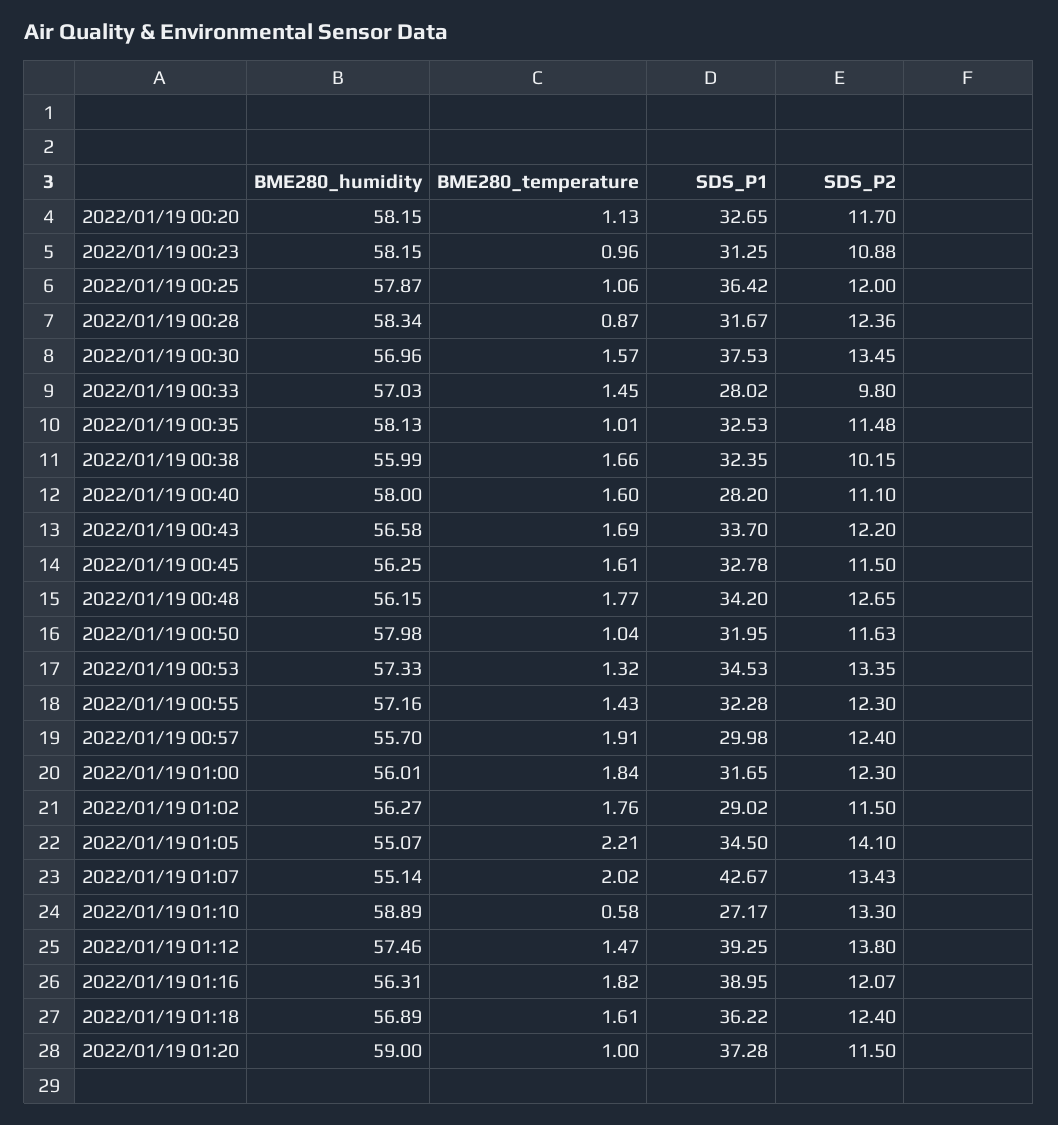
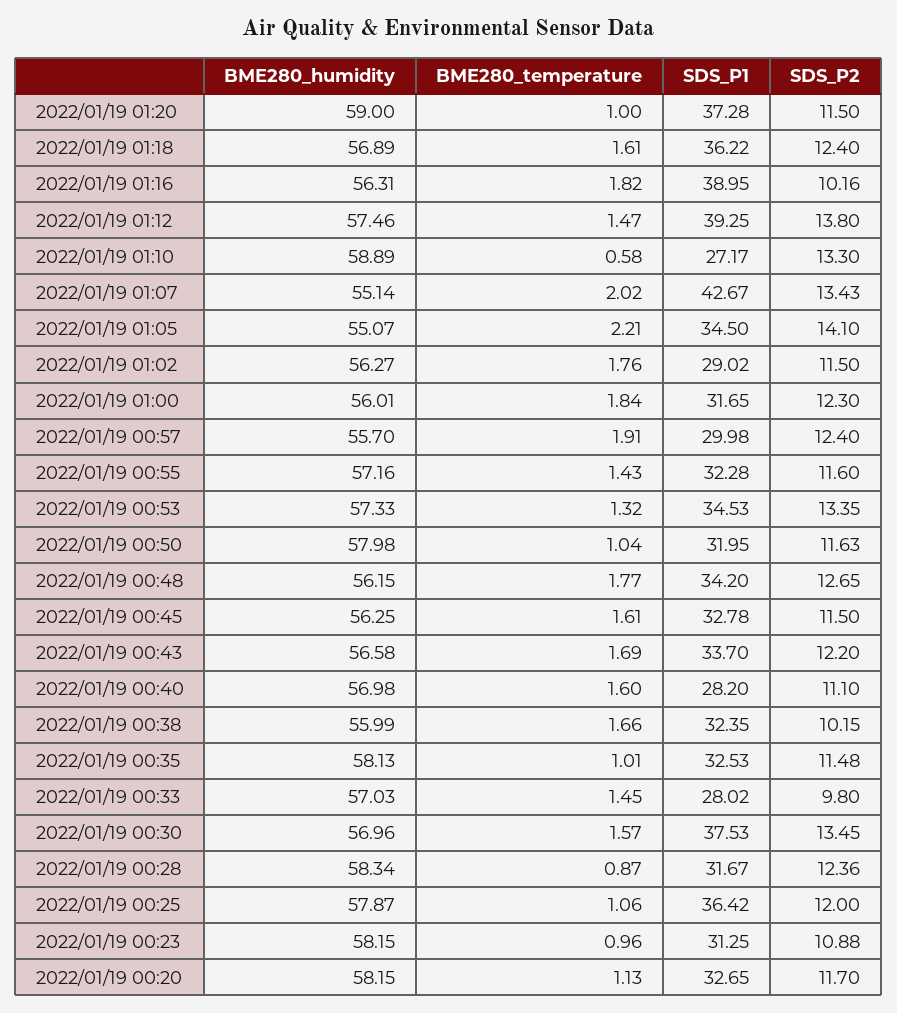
  {
    "BME280_humidity": {
      "2022/01/19 00:20": 58.15,
      "2022/01/19 00:23": 58.15,
      "2022/01/19 00:25": 57.87,
      "2022/01/19 00:28": 58.34,
      "2022/01/19 00:30": 56.96,
      "2022/01/19 00:33": 57.03,
      "2022/01/19 00:35": 58.13,
      "2022/01/19 00:38": 55.99,
-     "2022/01/19 00:40": 58,
+     "2022/01/19 00:40": 56.98,
      "2022/01/19 00:43": 56.58,
      "2022/01/19 00:45": 56.25,
      "2022/01/19 00:48": 56.15,
      "2022/01/19 00:50": 57.98,
      "2022/01/19 00:53": 57.33,
      "2022/01/19 00:55": 57.16,
      "2022/01/19 00:57": 55.7,
      "2022/01/19 01:00": 56.01,
      "2022/01/19 01:02": 56.27,
      "2022/01/19 01:05": 55.07,
      "2022/01/19 01:07": 55.14,
      "2022/01/19 01:10": 58.89,
      "2022/01/19 01:12": 57.46,
      "2022/01/19 01:16": 56.31,
      "2022/01/19 01:18": 56.89,
      "2022/01/19 01:20": 59
    },
    "BME280_temperature": {
      "2022/01/19 00:20": 1.13,
      "2022/01/19 00:23": 0.96,
      "2022/01/19 00:25": 1.06,
      "2022/01/19 00:28": 0.87,
      "2022/01/19 00:30": 1.57,
      "2022/01/19 00:33": 1.45,
      "2022/01/19 00:35": 1.01,
      "2022/01/19 00:38": 1.66,
      "2022/01/19 00:40": 1.6,
      "2022/01/19 00:43": 1.69,
      "2022/01/19 00:45": 1.61,
      "2022/01/19 00:48": 1.77,
      "2022/01/19 00:50": 1.04,
      "2022/01/19 00:53": 1.32,
      "2022/01/19 00:55": 1.43,
      "2022/01/19 00:57": 1.91,
      "2022/01/19 01:00": 1.84,
      "2022/01/19 01:02": 1.76,
      "2022/01/19 01:05": 2.21,
      "2022/01/19 01:07": 2.02,
      "2022/01/19 01:10": 0.58,
      "2022/01/19 01:12": 1.47,
      "2022/01/19 01:16": 1.82,
      "2022/01/19 01:18": 1.61,
      "2022/01/19 01:20": 1
    },
    "SDS_P1": {
      "2022/01/19 00:20": 32.65,
      "2022/01/19 00:23": 31.25,
      "2022/01/19 00:25": 36.42,
      "2022/01/19 00:28": 31.67,
      "2022/01/19 00:30": 37.53,
      "2022/01/19 00:33": 28.02,
      "2022/01/19 00:35": 32.53,
      "2022/01/19 00:38": 32.35,
      "2022/01/19 00:40": 28.2,
      "2022/01/19 00:43": 33.7,
      "2022/01/19 00:45": 32.78,
      "2022/01/19 00:48": 34.2,
      "2022/01/19 00:50": 31.95,
      "2022/01/19 00:53": 34.53,
      "2022/01/19 00:55": 32.28,
      "2022/01/19 00:57": 29.98,
      "2022/01/19 01:00": 31.65,
      "2022/01/19 01:02": 29.02,
      "2022/01/19 01:05": 34.5,
      "2022/01/19 01:07": 42.67,
      "2022/01/19 01:10": 27.17,
      "2022/01/19 01:12": 39.25,
      "2022/01/19 01:16": 38.95,
      "2022/01/19 01:18": 36.22,
      "2022/01/19 01:20": 37.28
    },
    "SDS_P2": {
      "2022/01/19 00:20": 11.7,
      "2022/01/19 00:23": 10.88,
      "2022/01/19 00:25": 12,
      "2022/01/19 00:28": 12.36,
      "2022/01/19 00:30": 13.45,
      "2022/01/19 00:33": 9.8,
      "2022/01/19 00:35": 11.48,
      "2022/01/19 00:38": 10.15,
      "2022/01/19 00:40": 11.1,
      "2022/01/19 00:43": 12.2,
      "2022/01/19 00:45": 11.5,
      "2022/01/19 00:48": 12.65,
      "2022/01/19 00:50": 11.63,
      "2022/01/19 00:53": 13.35,
-     "2022/01/19 00:55": 12.3,
+     "2022/01/19 00:55": 11.6,
      "2022/01/19 00:57": 12.4,
      "2022/01/19 01:00": 12.3,
      "2022/01/19 01:02": 11.5,
      "2022/01/19 01:05": 14.1,
      "2022/01/19 01:07": 13.43,
      "2022/01/19 01:10": 13.3,
      "2022/01/19 01:12": 13.8,
-     "2022/01/19 01:16": 12.07,
+     "2022/01/19 01:16": 10.16,
      "2022/01/19 01:18": 12.4,
      "2022/01/19 01:20": 11.5
    }
  }

